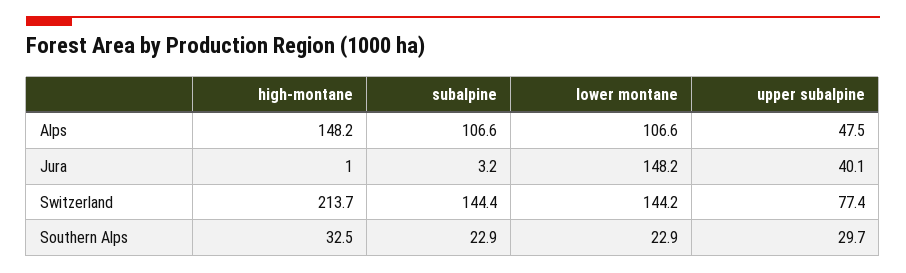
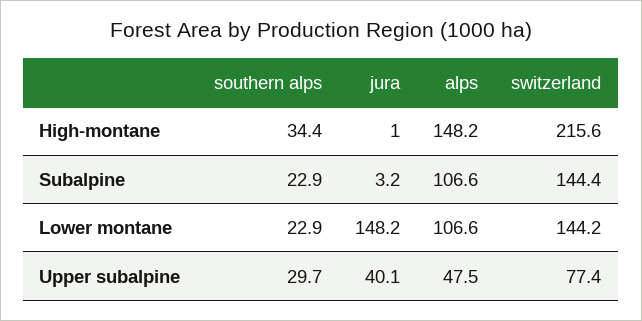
  {
    "high-montane": {
      "Alps": 148.2,
      "Jura": 1,
-     "Switzerland": 213.7,
+     "Switzerland": 215.6,
-     "Southern Alps": 32.5
+     "Southern Alps": 34.4
    },
    "subalpine": {
      "Alps": 106.6,
      "Jura": 3.2,
      "Switzerland": 144.4,
      "Southern Alps": 22.9
    },
    "lower montane": {
      "Alps": 106.6,
      "Jura": 148.2,
      "Switzerland": 144.2,
      "Southern Alps": 22.9
    },
    "upper subalpine": {
      "Alps": 47.5,
      "Jura": 40.1,
      "Switzerland": 77.4,
      "Southern Alps": 29.7
    }
  }

